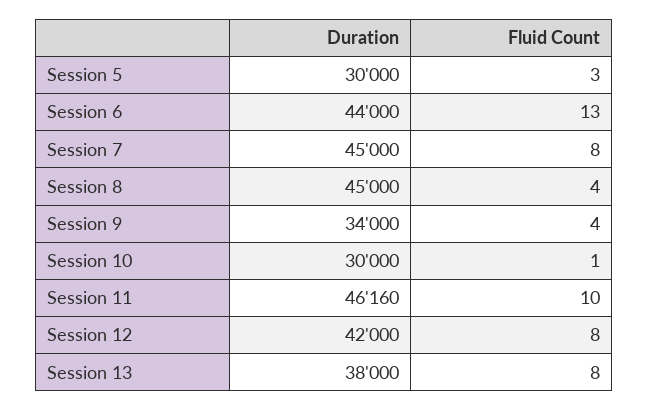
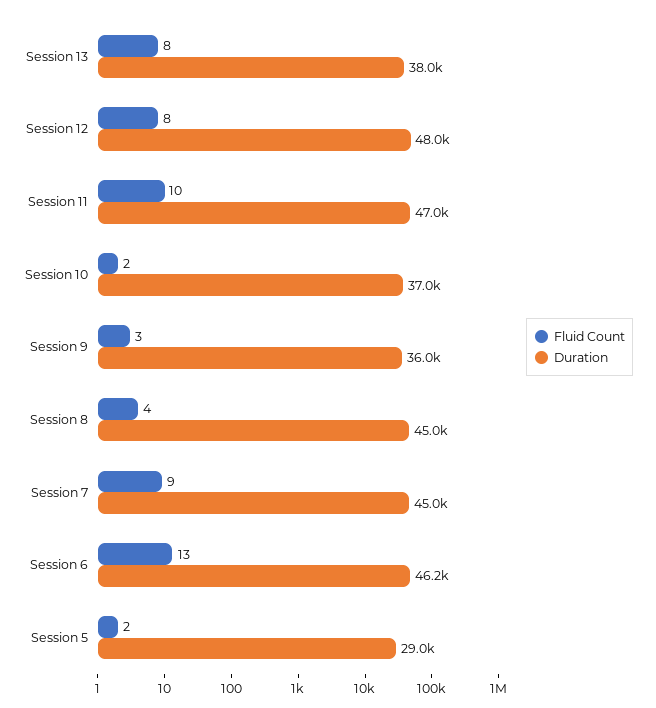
  {
    "Duration": {
-     "Session 5": 30000,
+     "Session 5": 29000,
-     "Session 6": 44000,
+     "Session 6": 46200,
      "Session 7": 45000,
      "Session 8": 45000,
-     "Session 9": 34000,
+     "Session 9": 36000,
-     "Session 10": 30000,
+     "Session 10": 37000,
-     "Session 11": 46160,
+     "Session 11": 47000,
-     "Session 12": 42000,
+     "Session 12": 48000,
      "Session 13": 38000
    },
    "Fluid Count": {
-     "Session 5": 3,
+     "Session 5": 2,
      "Session 6": 13,
-     "Session 7": 8,
+     "Session 7": 9,
      "Session 8": 4,
-     "Session 9": 4,
+     "Session 9": 3,
-     "Session 10": 1,
+     "Session 10": 2,
      "Session 11": 10,
      "Session 12": 8,
      "Session 13": 8
    }
  }

